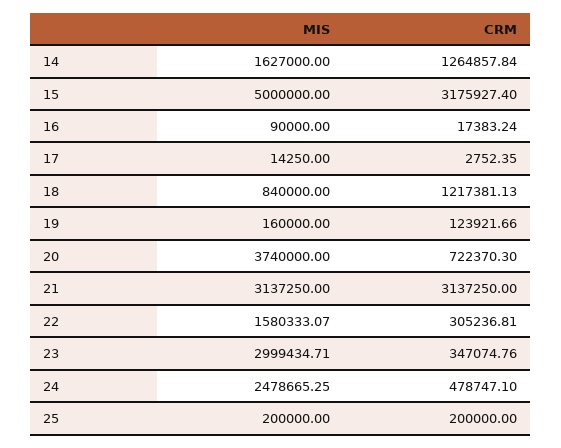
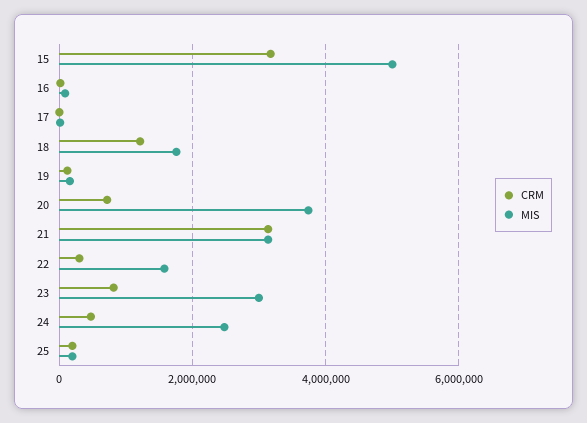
  {
    "MIS": {
-     "14": 1627000,
      "15": 5000000,
      "16": 90000,
      "17": 14250,
-     "18": 840000,
+     "18": 1800000,
      "19": 160000,
      "20": 3740000,
      "21": 3137250,
      "22": 1580333.07,
      "23": 2999434.71,
      "24": 2478665.25,
      "25": 200000
    },
    "CRM": {
-     "14": 1264857.84,
      "15": 3175927.4,
      "16": 17383.24,
      "17": 2752.35,
      "18": 1217381.13,
      "19": 123921.66,
      "20": 722370.3,
      "21": 3137250,
      "22": 305236.81,
-     "23": 347074.76,
+     "23": 800000,
      "24": 478747.1,
      "25": 200000
    }
  }

